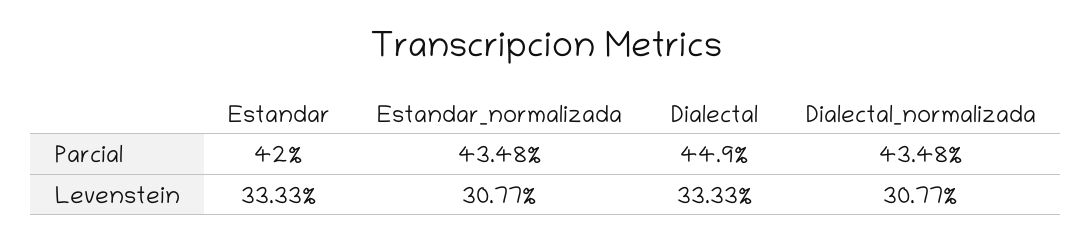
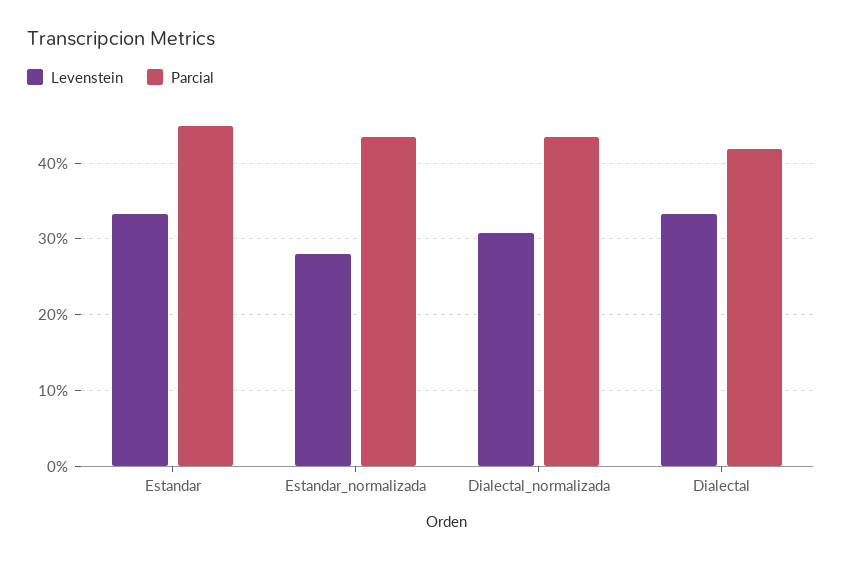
  {
    "Parcial": {
-     "Estandar": 42,
+     "Estandar": 45,
      "Estandar_normalizada": 43.48,
-     "Dialectal": 44.9,
+     "Dialectal": 42,
      "Dialectal_normalizada": 43.48
    },
    "Levenstein": {
      "Estandar": 33.33,
-     "Estandar_normalizada": 30.77,
+     "Estandar_normalizada": 28,
      "Dialectal": 33.33,
      "Dialectal_normalizada": 30.77
    }
  }

